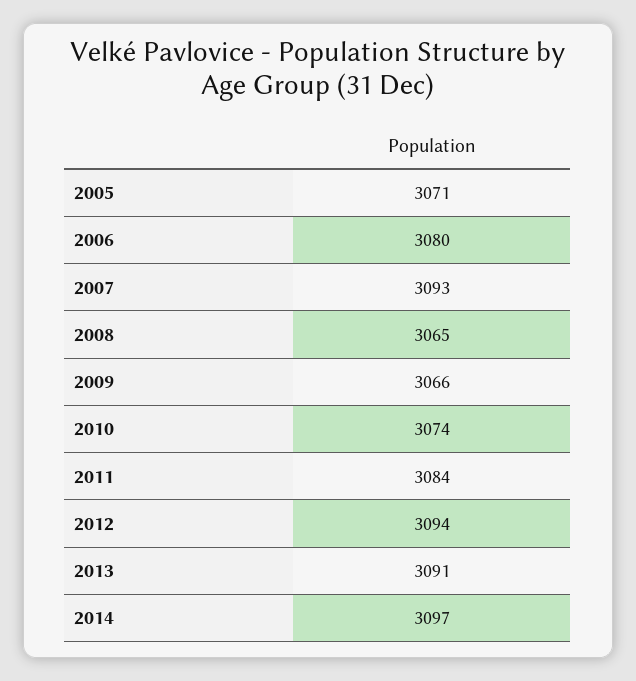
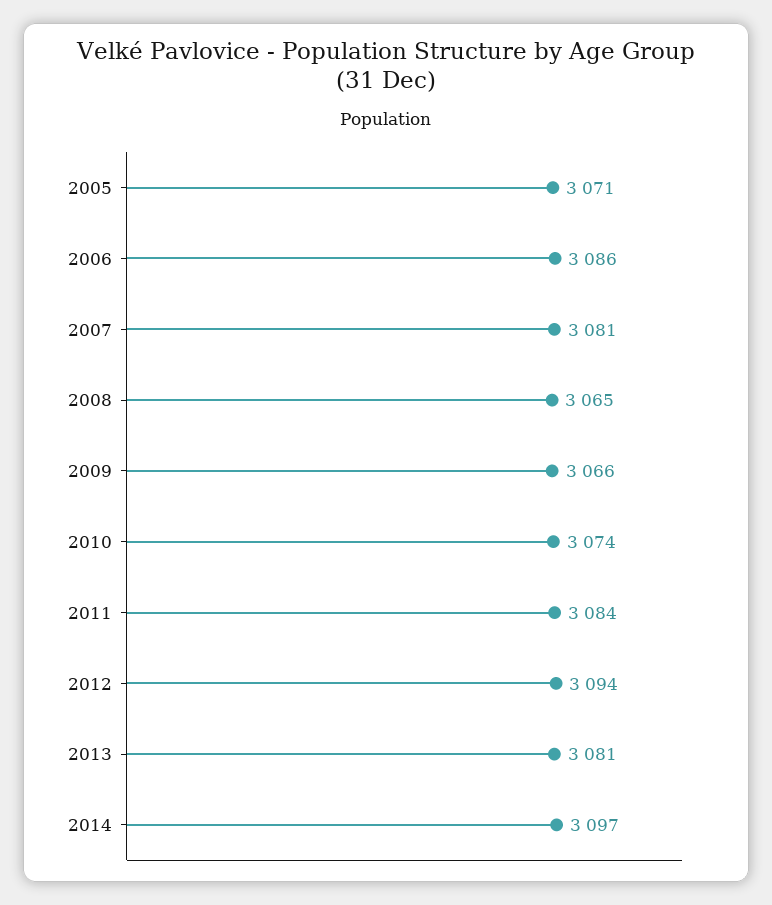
  {
    "2005": 3071,
-   "2006": 3080,
+   "2006": 3086,
-   "2007": 3093,
+   "2007": 3081,
    "2008": 3065,
    "2009": 3066,
    "2010": 3074,
    "2011": 3084,
    "2012": 3094,
-   "2013": 3091,
+   "2013": 3081,
    "2014": 3097
  }

